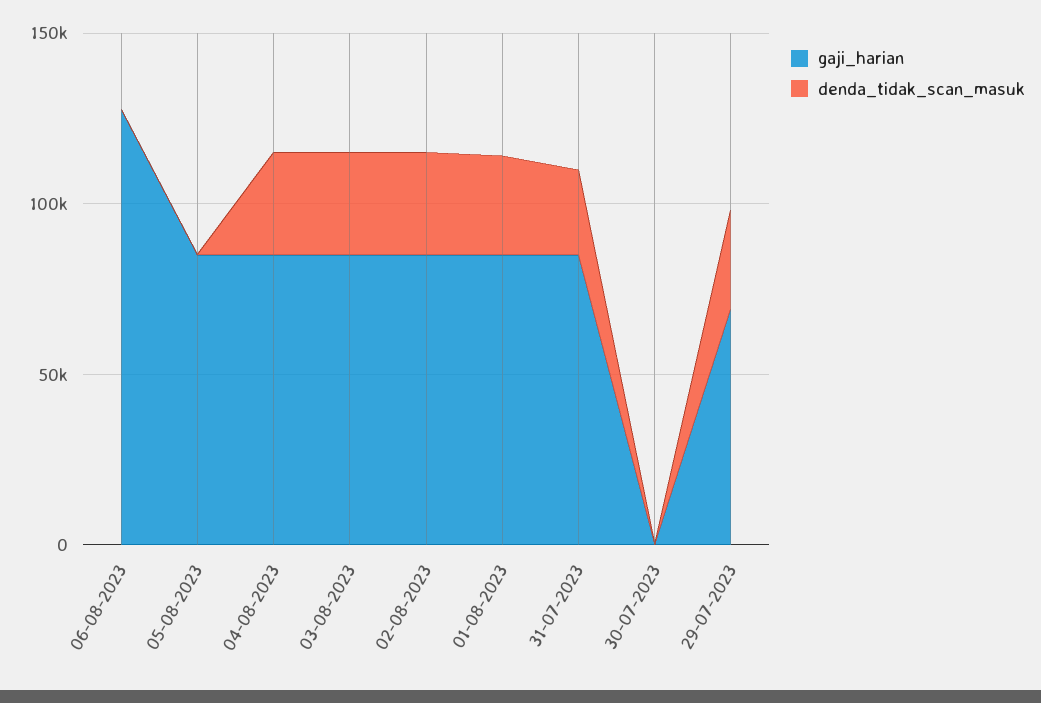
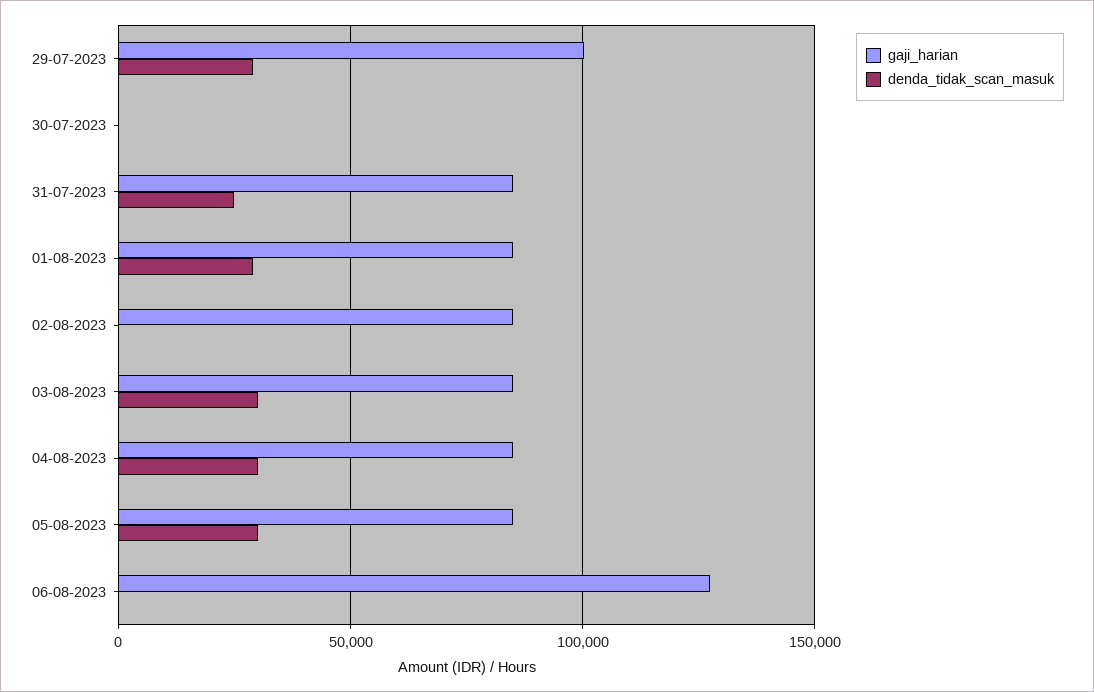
  {
    "gaji_harian": {
      "06-08-2023": 130000,
      "05-08-2023": 85000,
      "04-08-2023": 85000,
      "03-08-2023": 85000,
      "02-08-2023": 85000,
      "01-08-2023": 85000,
      "31-07-2023": 85000,
      "30-07-2023": 0,
-     "29-07-2023": 70000
+     "29-07-2023": 100000
    },
    "denda_tidak_scan_masuk": {
      "06-08-2023": 0,
-     "05-08-2023": 0,
+     "05-08-2023": 30000,
      "04-08-2023": 30000,
      "03-08-2023": 30000,
-     "02-08-2023": 30000,
+     "02-08-2023": 0,
      "01-08-2023": 30000,
      "31-07-2023": 25000,
      "30-07-2023": 0,
      "29-07-2023": 30000
    }
  }

